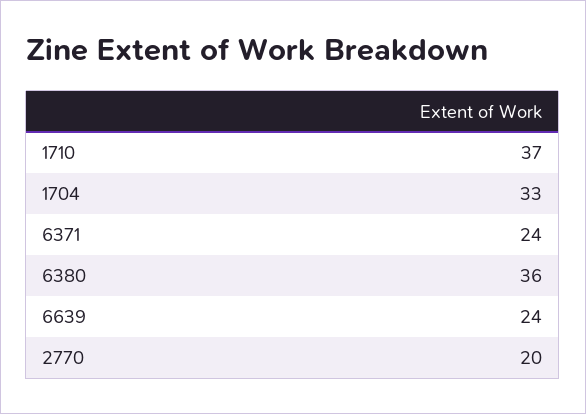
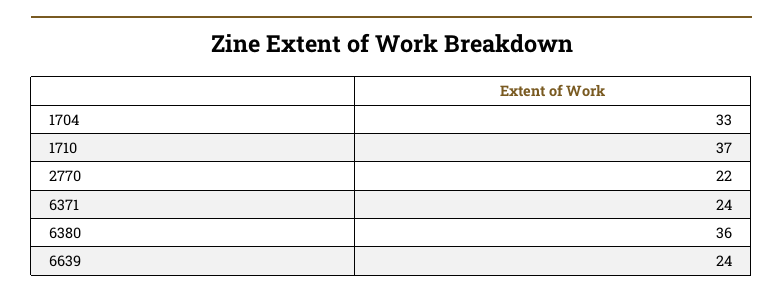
  {
    "1710": 37,
    "1704": 33,
    "6371": 24,
    "6380": 36,
    "6639": 24,
-   "2770": 20
+   "2770": 22
  }

